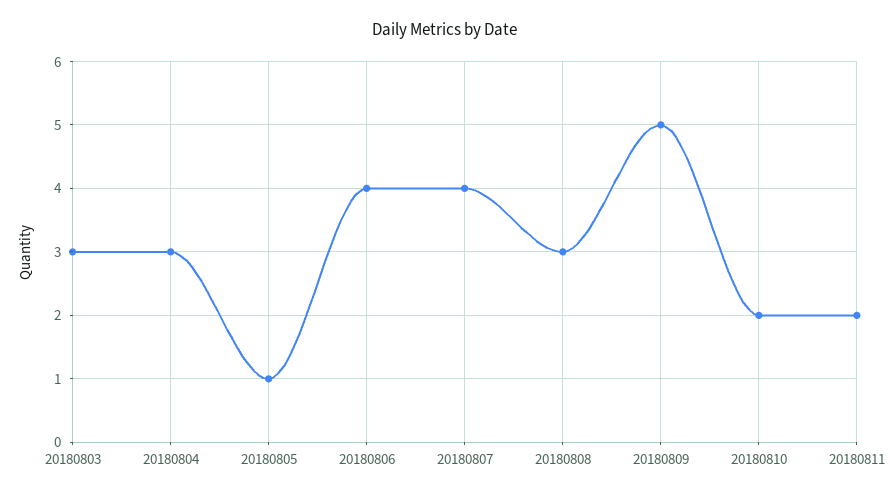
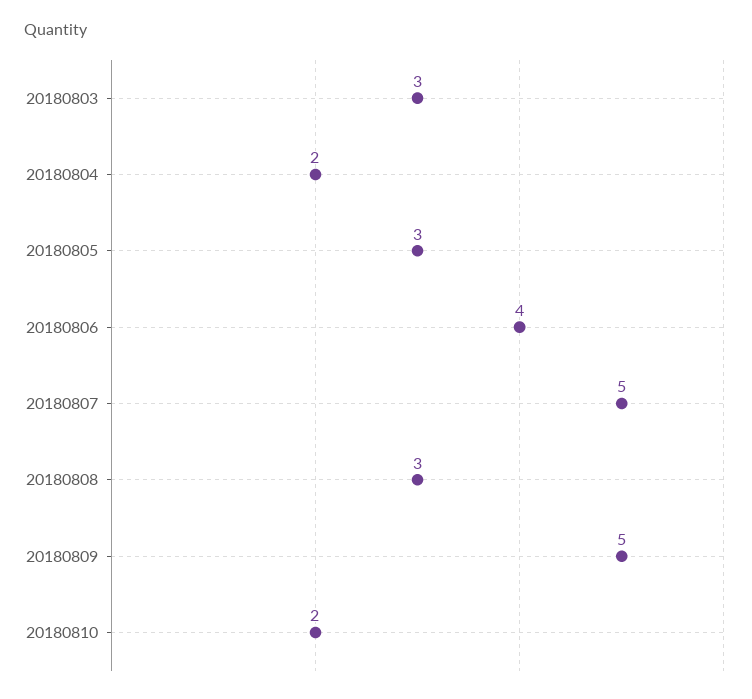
  {
    "20180803": 3,
-   "20180804": 3,
+   "20180804": 2,
-   "20180805": 1,
+   "20180805": 3,
    "20180806": 4,
-   "20180807": 4,
+   "20180807": 5,
    "20180808": 3,
    "20180809": 5,
-   "20180810": 2,
+   "20180810": 2
-   "20180811": 2
  }

